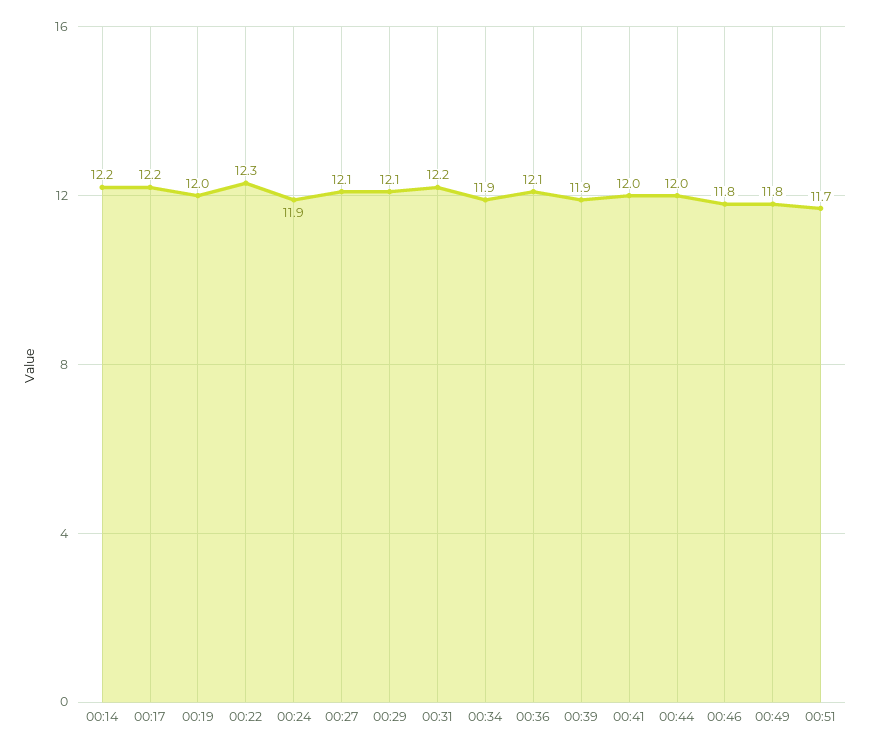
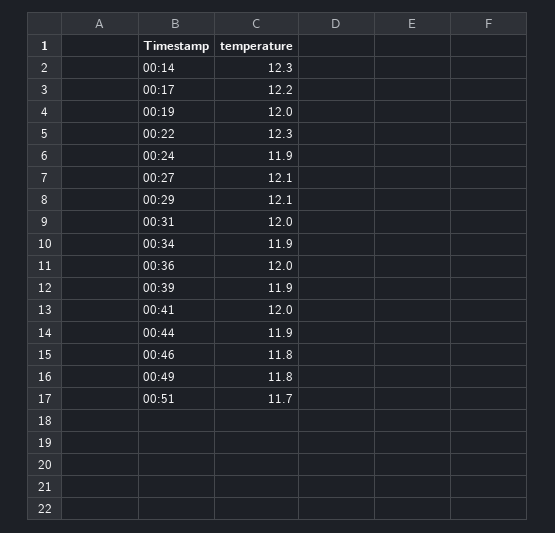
  {
-   "00:14": 12.2,
+   "00:14": 12.3,
    "00:17": 12.2,
    "00:19": 12,
    "00:22": 12.3,
    "00:24": 11.9,
    "00:27": 12.1,
    "00:29": 12.1,
-   "00:31": 12.2,
+   "00:31": 12,
    "00:34": 11.9,
-   "00:36": 12.1,
+   "00:36": 12,
    "00:39": 11.9,
    "00:41": 12,
-   "00:44": 12,
+   "00:44": 11.9,
    "00:46": 11.8,
    "00:49": 11.8,
    "00:51": 11.7
  }

